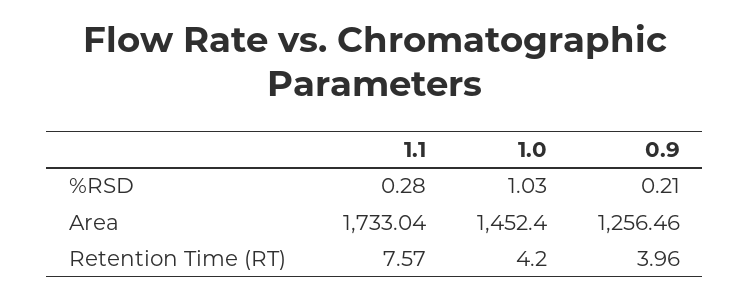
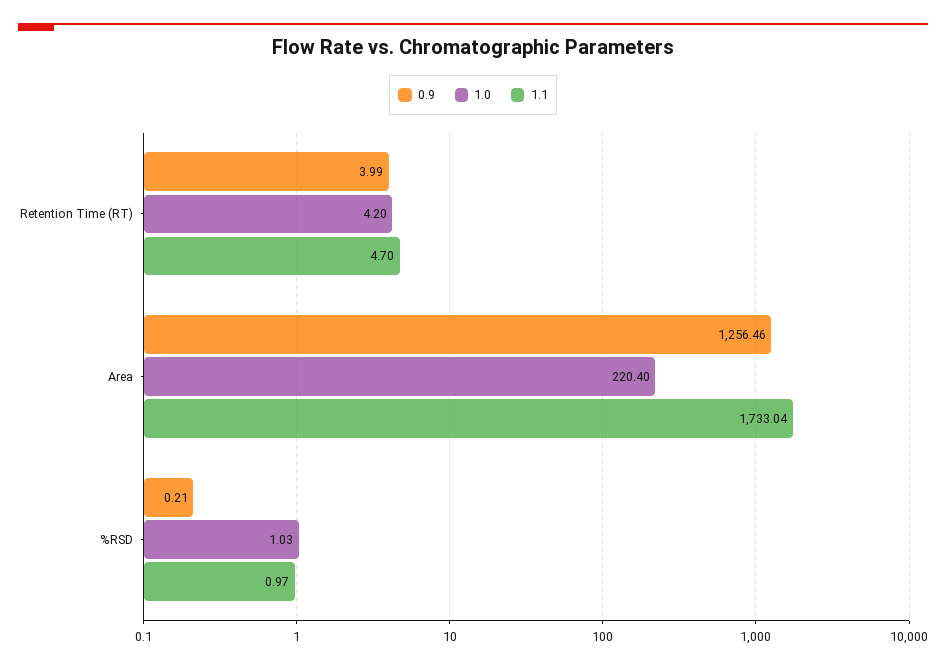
  {
    "1.1": {
-     "%RSD": 0.28,
+     "%RSD": 0.97,
      "Area": 1733.04,
-     "Retention Time (RT)": 7.57
+     "Retention Time (RT)": 4.7
    },
    "1.0": {
      "%RSD": 1.03,
-     "Area": 1452.4,
+     "Area": 220.4,
      "Retention Time (RT)": 4.2
    },
    "0.9": {
      "%RSD": 0.21,
      "Area": 1256.46,
-     "Retention Time (RT)": 3.96
+     "Retention Time (RT)": 3.99
    }
  }

